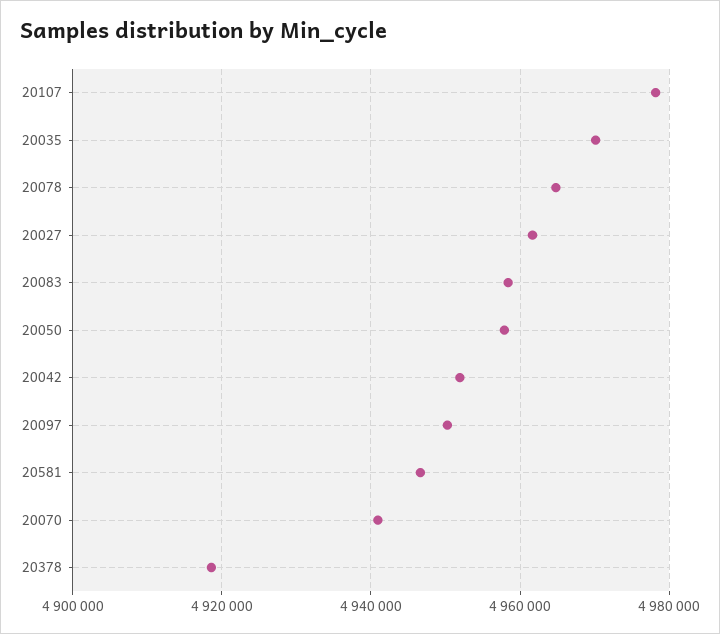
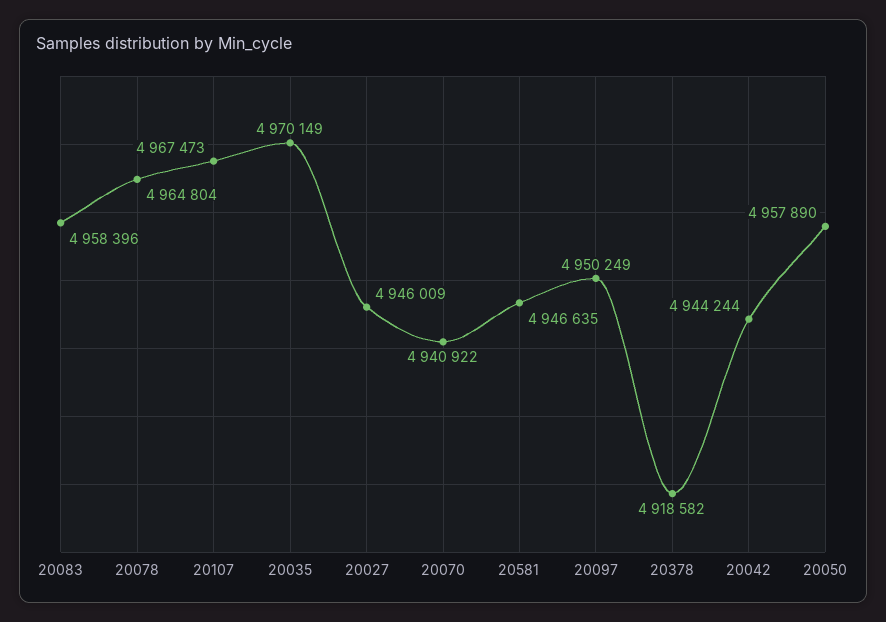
  {
-   "20107": 4978000,
+   "20107": 4967473,
    "20035": 4970149,
    "20078": 4964804,
-   "20027": 4962000,
+   "20027": 4946009,
    "20083": 4958396,
    "20050": 4957890,
-   "20042": 4952000,
+   "20042": 4944244,
    "20097": 4950249,
    "20581": 4946635,
    "20070": 4940922,
    "20378": 4918582
  }

